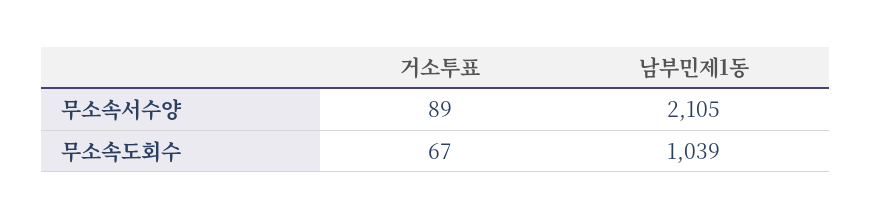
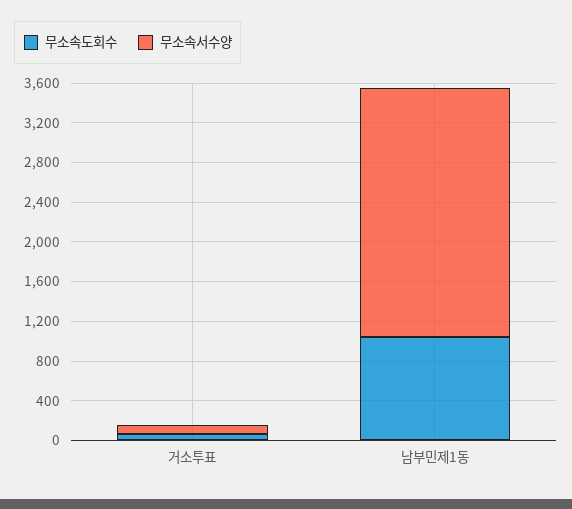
  {
    "무소속서수양": {
      "거소투표": 89,
-     "남부민제1동": 2105
+     "남부민제1동": 2500
    },
    "무소속도회수": {
      "거소투표": 67,
      "남부민제1동": 1039
    }
  }

